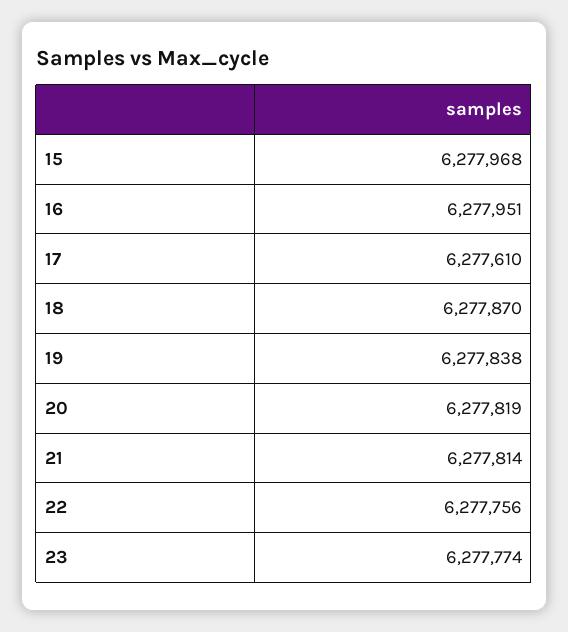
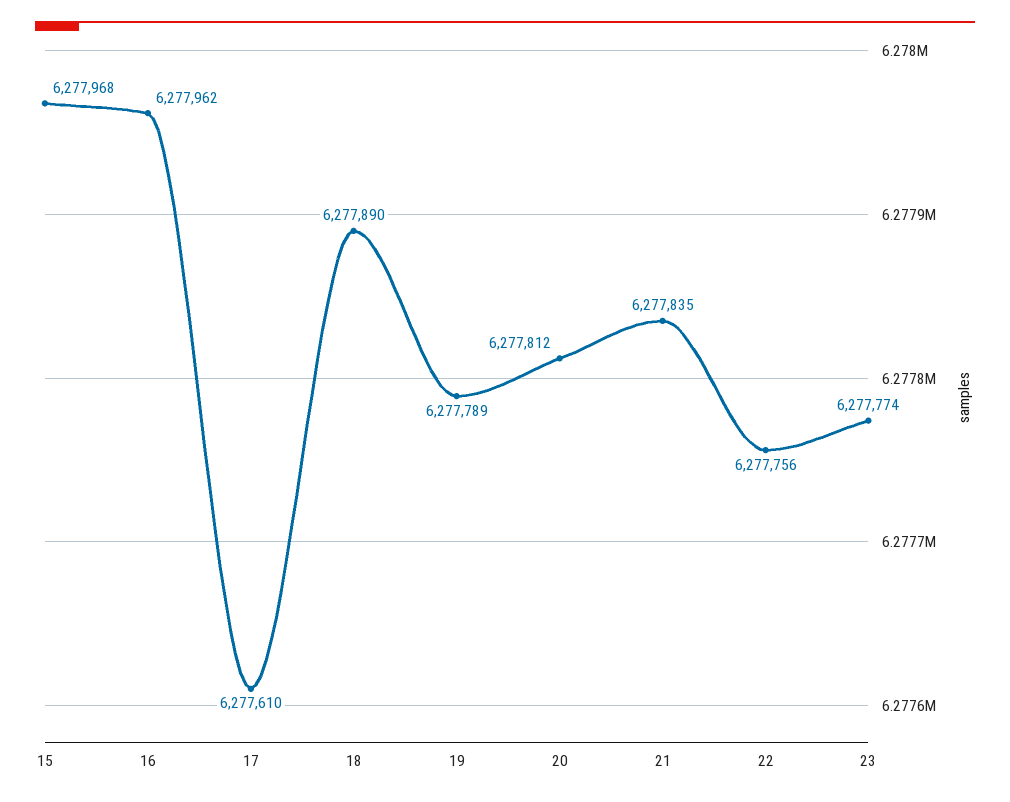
  {
    "15": 6277968,
-   "16": 6277951,
+   "16": 6277962,
    "17": 6277610,
-   "18": 6277870,
+   "18": 6277890,
-   "19": 6277838,
+   "19": 6277789,
-   "20": 6277819,
+   "20": 6277812,
-   "21": 6277814,
+   "21": 6277835,
    "22": 6277756,
    "23": 6277774
  }

